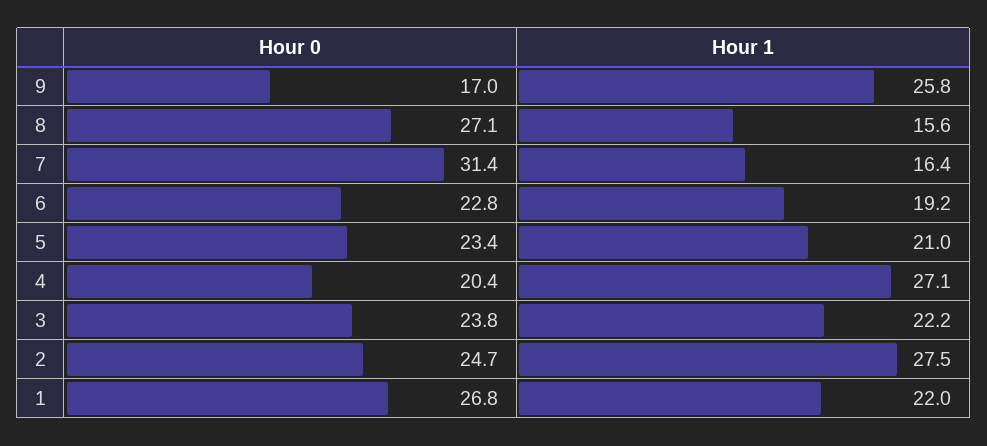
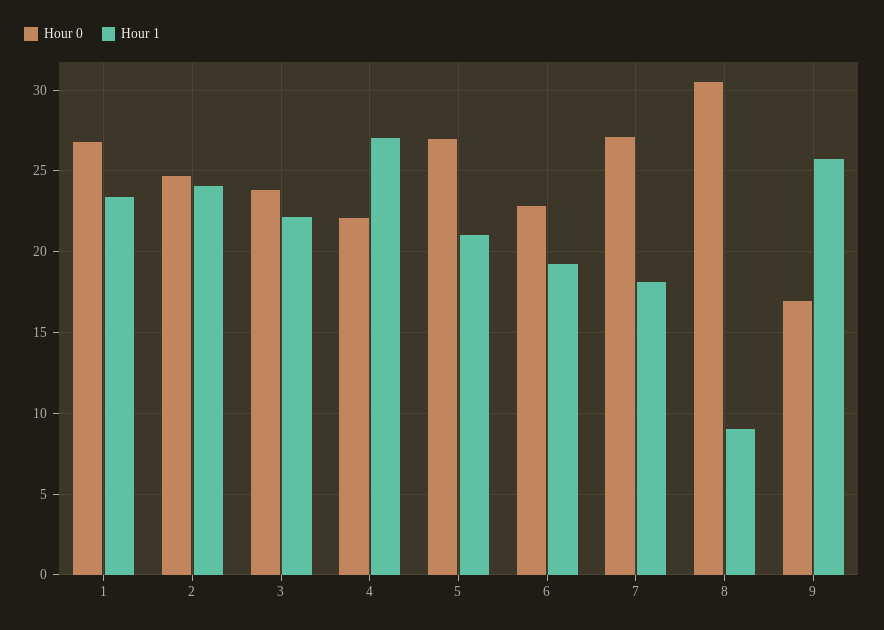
  {
    "Hour 0": {
      "9": 17,
-     "8": 27.1,
+     "8": 30.5,
-     "7": 31.4,
+     "7": 27,
      "6": 22.8,
-     "5": 23.4,
+     "5": 27,
-     "4": 20.4,
+     "4": 22,
      "3": 23.8,
      "2": 24.7,
      "1": 26.8
    },
    "Hour 1": {
      "9": 25.8,
-     "8": 15.6,
+     "8": 9,
-     "7": 16.4,
+     "7": 18,
      "6": 19.2,
      "5": 21,
      "4": 27.1,
      "3": 22.2,
-     "2": 27.5,
+     "2": 24,
-     "1": 22
+     "1": 23.5
    }
  }

